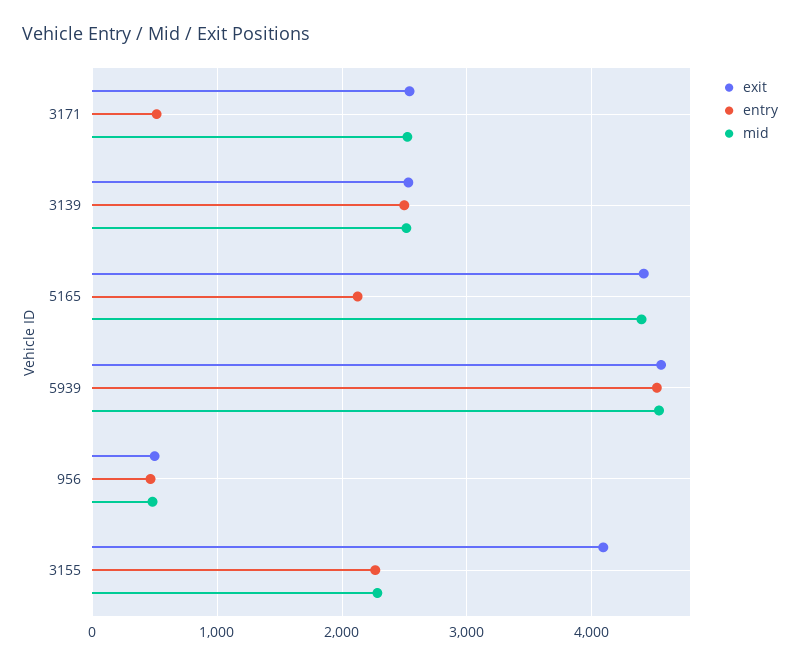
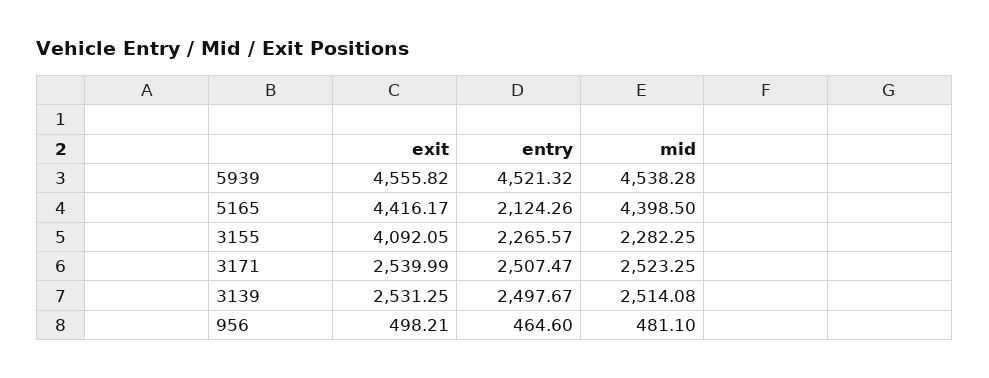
  {
    "exit": {
      "3171": 2539.99,
      "3139": 2531.25,
      "5165": 4416.17,
      "5939": 4555.82,
      "956": 498.21,
      "3155": 4092.05
    },
    "entry": {
-     "3171": 500,
+     "3171": 2507.47,
      "3139": 2497.67,
      "5165": 2124.26,
      "5939": 4521.32,
      "956": 464.6,
      "3155": 2265.57
    },
    "mid": {
      "3171": 2523.25,
      "3139": 2514.08,
      "5165": 4398.5,
      "5939": 4538.28,
      "956": 481.1,
      "3155": 2282.25
    }
  }

